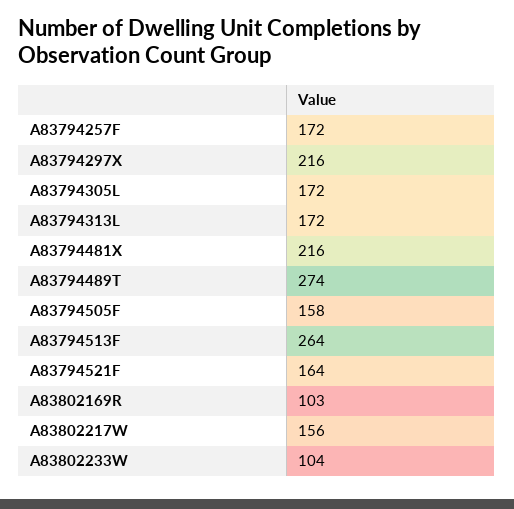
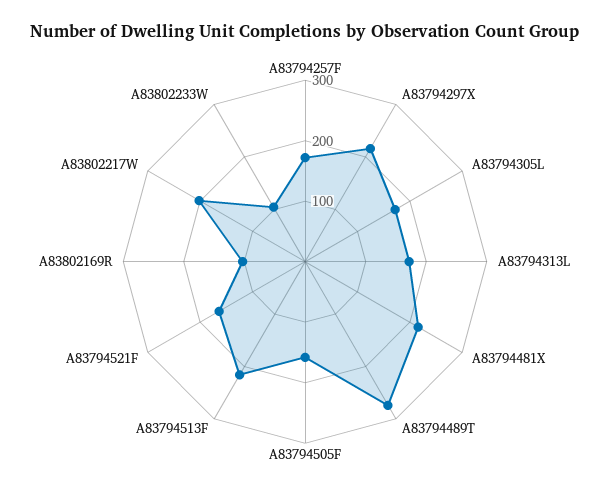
  {
    "A83794257F": 172,
    "A83794297X": 216,
    "A83794305L": 172,
    "A83794313L": 172,
    "A83794481X": 216,
    "A83794489T": 274,
    "A83794505F": 158,
-   "A83794513F": 264,
+   "A83794513F": 220,
    "A83794521F": 164,
    "A83802169R": 103,
-   "A83802217W": 156,
+   "A83802217W": 200,
    "A83802233W": 104
  }

